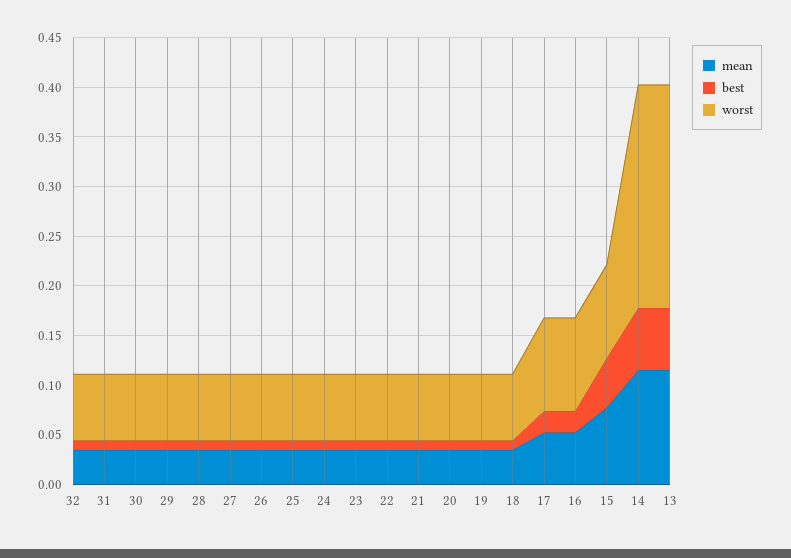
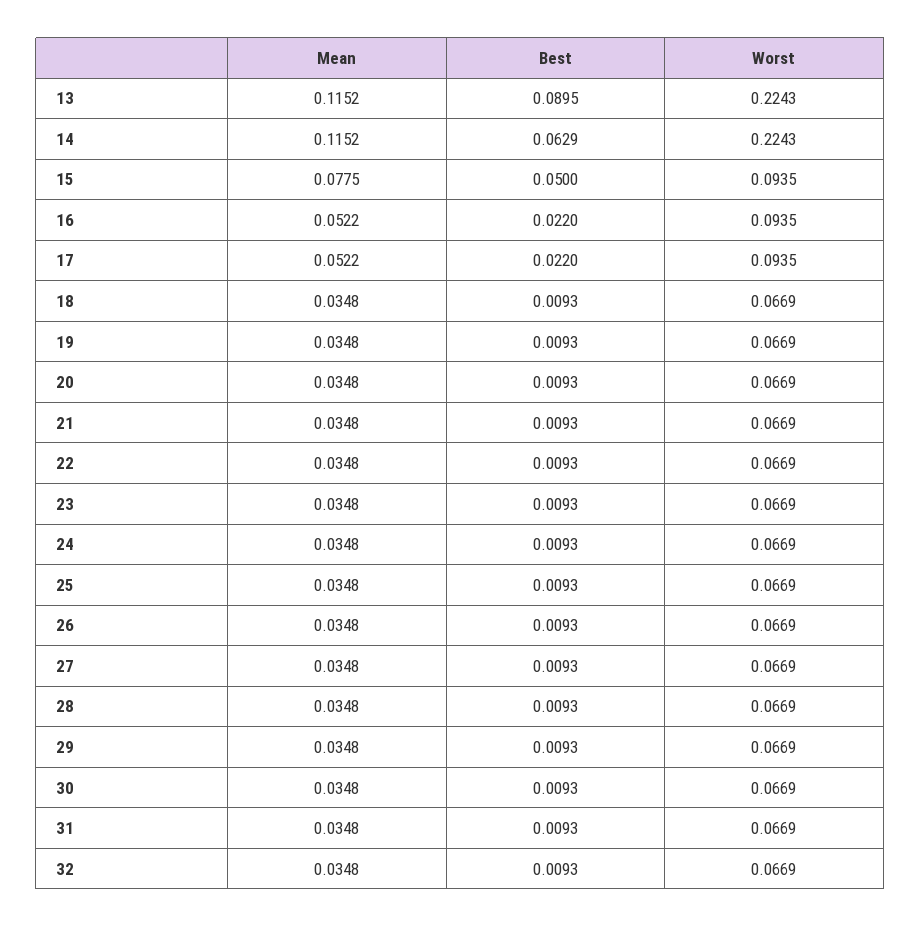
  {
    "mean": {
      "32": 0.0348,
      "31": 0.0348,
      "30": 0.0348,
      "29": 0.0348,
      "28": 0.0348,
      "27": 0.0348,
      "26": 0.0348,
      "25": 0.0348,
      "24": 0.0348,
      "23": 0.0348,
      "22": 0.0348,
      "21": 0.0348,
      "20": 0.0348,
      "19": 0.0348,
      "18": 0.0348,
      "17": 0.0522,
      "16": 0.0522,
      "15": 0.0775,
      "14": 0.1152,
      "13": 0.1152
    },
    "best": {
      "32": 0.0093,
      "31": 0.0093,
      "30": 0.0093,
      "29": 0.0093,
      "28": 0.0093,
      "27": 0.0093,
      "26": 0.0093,
      "25": 0.0093,
      "24": 0.0093,
      "23": 0.0093,
      "22": 0.0093,
      "21": 0.0093,
      "20": 0.0093,
      "19": 0.0093,
      "18": 0.0093,
      "17": 0.022,
      "16": 0.022,
      "15": 0.05,
      "14": 0.0629,
-     "13": 0.06
+     "13": 0.0895
    },
    "worst": {
      "32": 0.0669,
      "31": 0.0669,
      "30": 0.0669,
      "29": 0.0669,
      "28": 0.0669,
      "27": 0.0669,
      "26": 0.0669,
      "25": 0.0669,
      "24": 0.0669,
      "23": 0.0669,
      "22": 0.0669,
      "21": 0.0669,
      "20": 0.0669,
      "19": 0.0669,
      "18": 0.0669,
      "17": 0.0935,
      "16": 0.0935,
      "15": 0.0935,
      "14": 0.2243,
      "13": 0.2243
    }
  }

